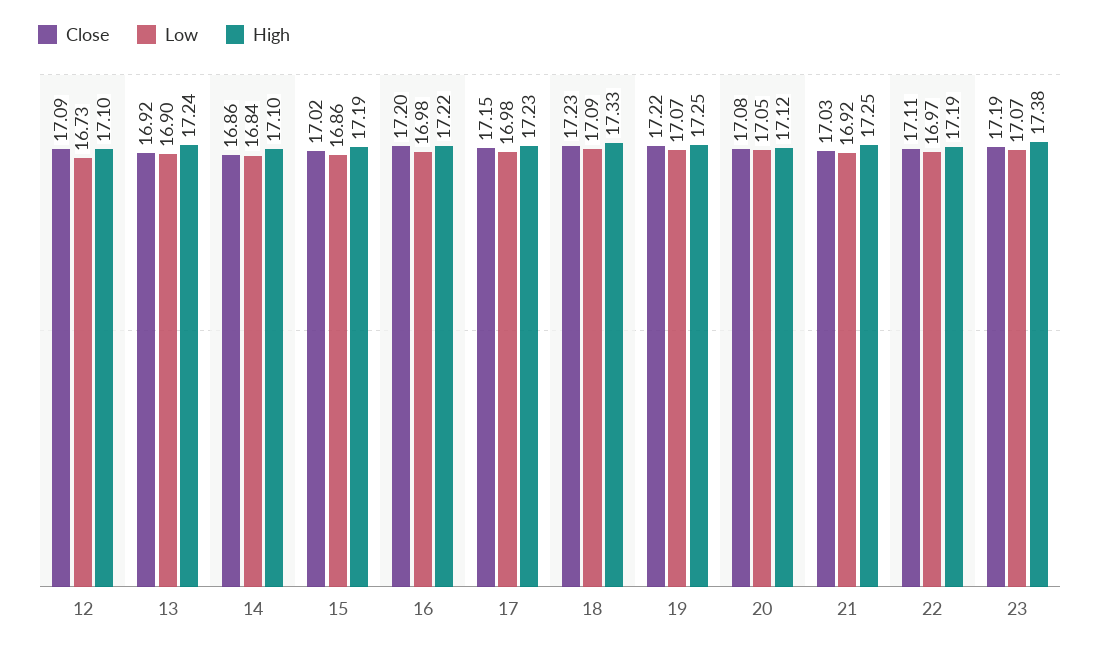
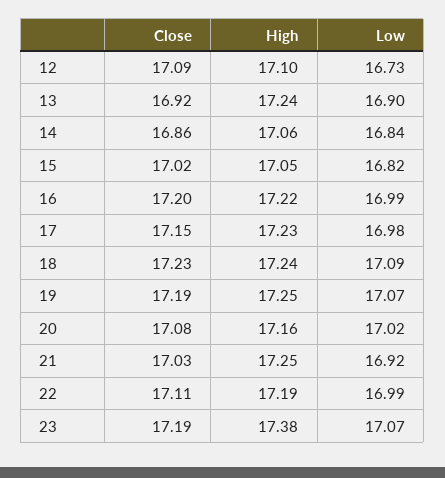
  {
    "Close": {
      "12": 17.09,
      "13": 16.92,
      "14": 16.86,
      "15": 17.02,
      "16": 17.2,
      "17": 17.15,
      "18": 17.23,
-     "19": 17.22,
+     "19": 17.19,
      "20": 17.08,
      "21": 17.03,
      "22": 17.11,
      "23": 17.19
    },
    "Low": {
      "12": 16.73,
      "13": 16.9,
      "14": 16.84,
-     "15": 16.86,
+     "15": 16.82,
-     "16": 16.98,
+     "16": 16.99,
      "17": 16.98,
      "18": 17.09,
      "19": 17.07,
-     "20": 17.05,
+     "20": 17.02,
      "21": 16.92,
-     "22": 16.97,
+     "22": 16.99,
      "23": 17.07
    },
    "High": {
      "12": 17.1,
      "13": 17.24,
-     "14": 17.1,
+     "14": 17.06,
-     "15": 17.19,
+     "15": 17.05,
      "16": 17.22,
      "17": 17.23,
-     "18": 17.33,
+     "18": 17.24,
      "19": 17.25,
-     "20": 17.12,
+     "20": 17.16,
      "21": 17.25,
      "22": 17.19,
      "23": 17.38
    }
  }

